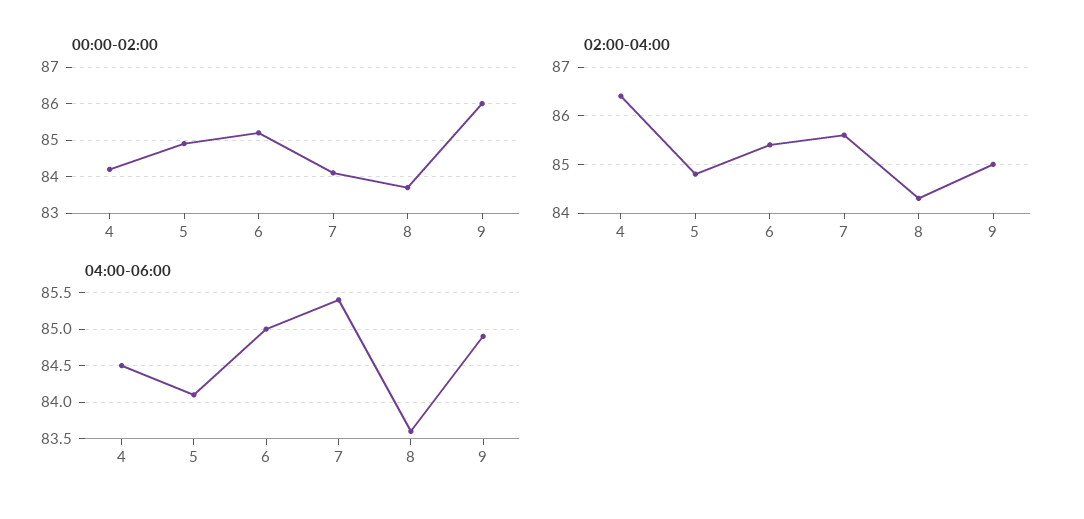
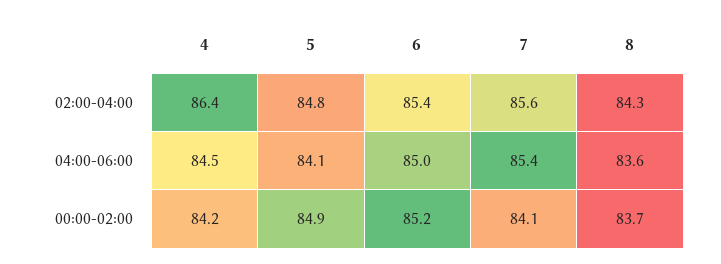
  {
    "00:00-02:00": {
      "4": 84.2,
      "5": 84.9,
      "6": 85.2,
      "7": 84.1,
-     "8": 83.7,
+     "8": 83.7
-     "9": 86
    },
    "02:00-04:00": {
      "4": 86.4,
      "5": 84.8,
      "6": 85.4,
      "7": 85.6,
-     "8": 84.3,
+     "8": 84.3
-     "9": 85
    },
    "04:00-06:00": {
      "4": 84.5,
      "5": 84.1,
      "6": 85,
      "7": 85.4,
-     "8": 83.6,
+     "8": 83.6
-     "9": 84.9
    }
  }

